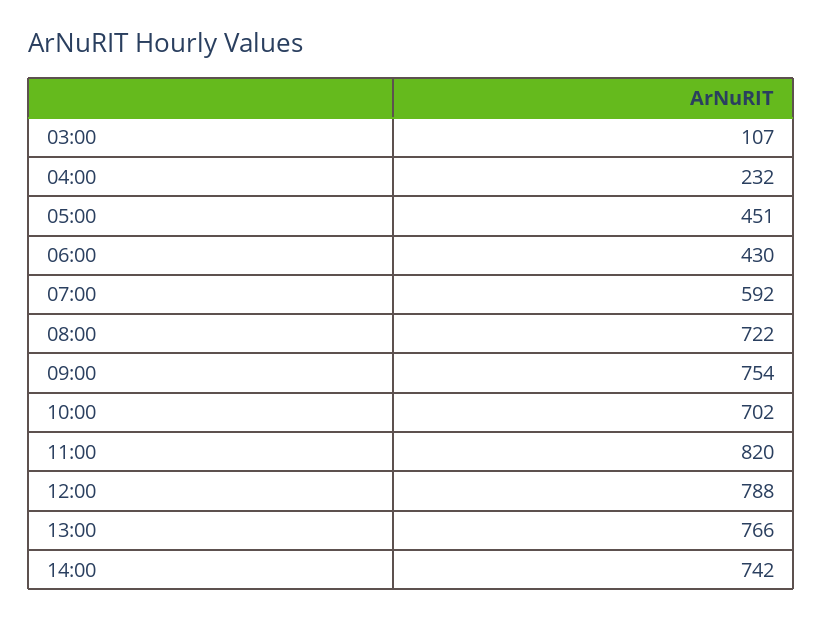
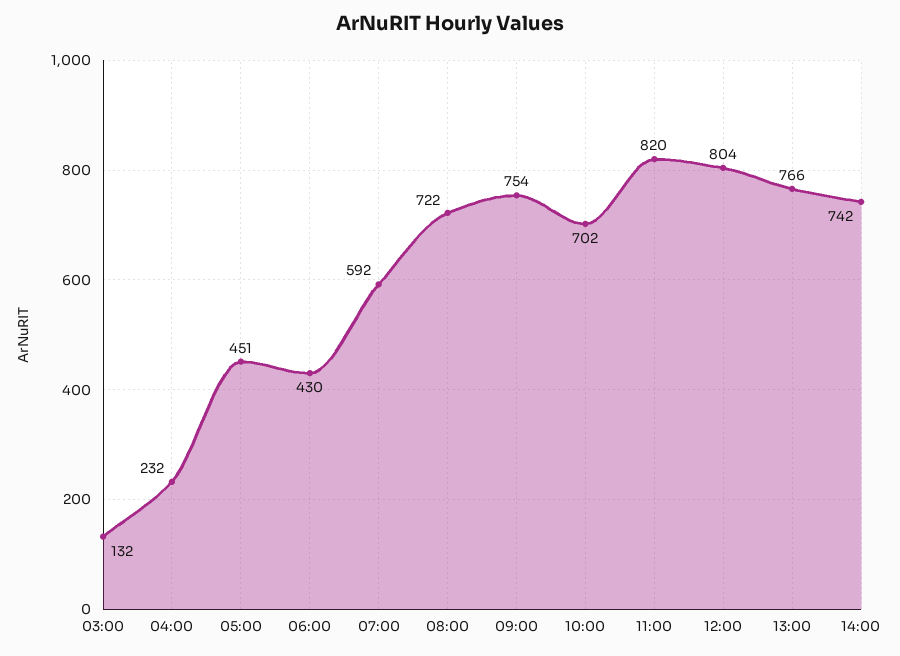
  {
-   "03:00": 107,
+   "03:00": 132,
    "04:00": 232,
    "05:00": 451,
    "06:00": 430,
    "07:00": 592,
    "08:00": 722,
    "09:00": 754,
    "10:00": 702,
    "11:00": 820,
-   "12:00": 788,
+   "12:00": 804,
    "13:00": 766,
    "14:00": 742
  }

